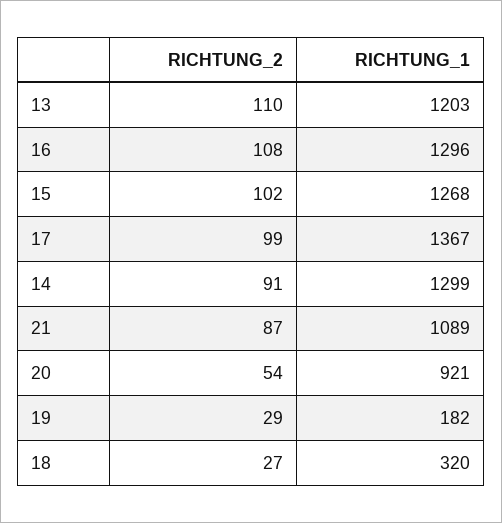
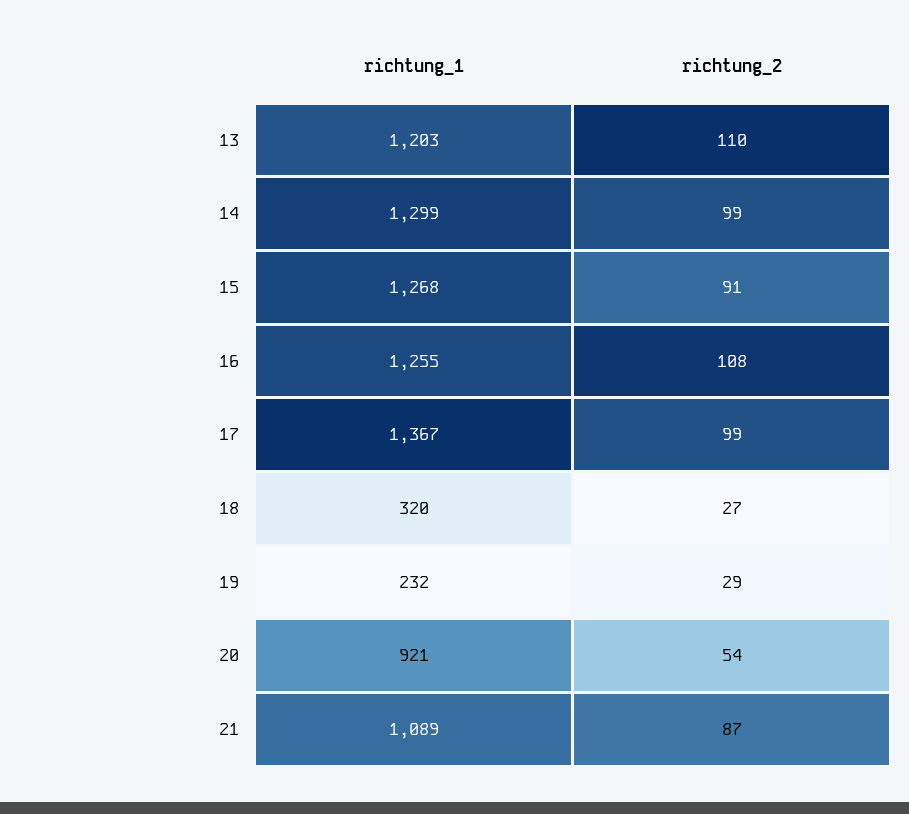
  {
    "RICHTUNG_2": {
      "13": 110,
      "16": 108,
-     "15": 102,
+     "15": 91,
      "17": 99,
-     "14": 91,
+     "14": 99,
      "21": 87,
      "20": 54,
      "19": 29,
      "18": 27
    },
    "RICHTUNG_1": {
      "13": 1203,
-     "16": 1296,
+     "16": 1255,
      "15": 1268,
      "17": 1367,
      "14": 1299,
      "21": 1089,
      "20": 921,
-     "19": 182,
+     "19": 232,
      "18": 320
    }
  }

